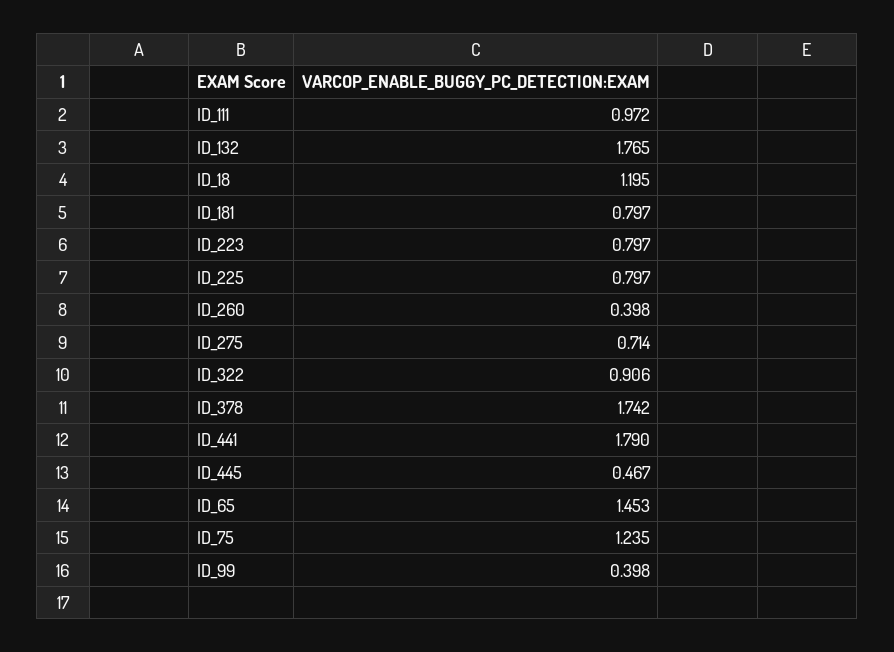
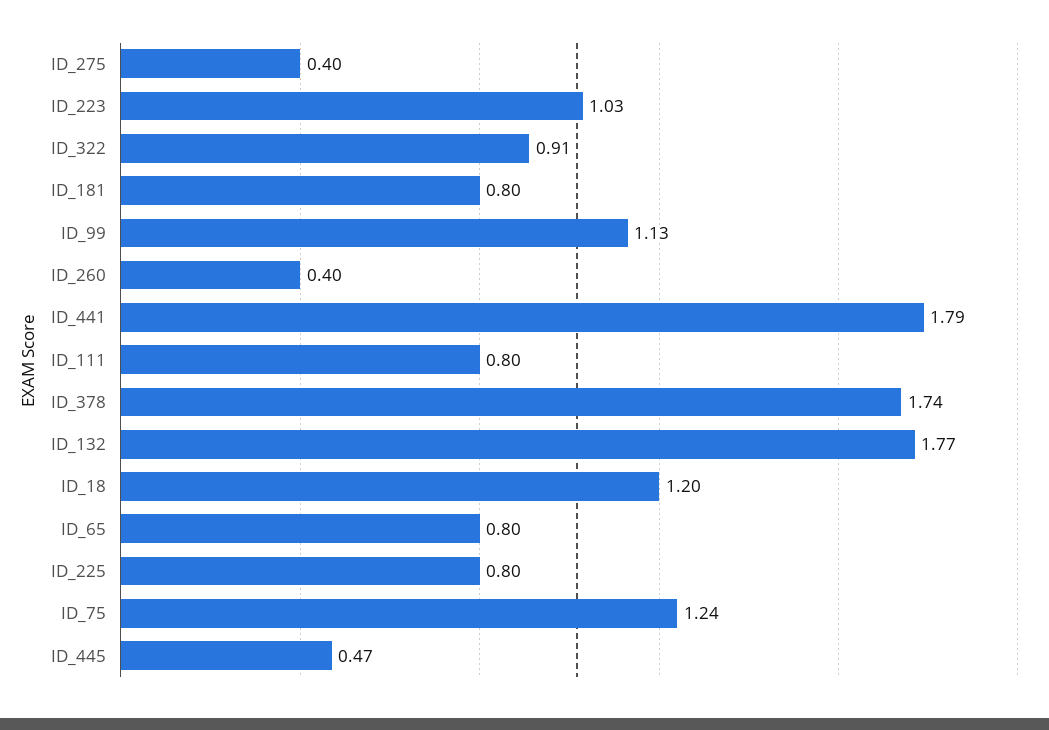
  {
-   "ID_111": 0.972,
+   "ID_111": 0.8,
    "ID_132": 1.765,
    "ID_18": 1.195,
    "ID_181": 0.797,
-   "ID_223": 0.797,
+   "ID_223": 1.03,
    "ID_225": 0.797,
    "ID_260": 0.398,
-   "ID_275": 0.714,
+   "ID_275": 0.4,
    "ID_322": 0.906,
    "ID_378": 1.742,
    "ID_441": 1.79,
    "ID_445": 0.467,
-   "ID_65": 1.453,
+   "ID_65": 0.8,
    "ID_75": 1.235,
-   "ID_99": 0.398
+   "ID_99": 1.13
  }

